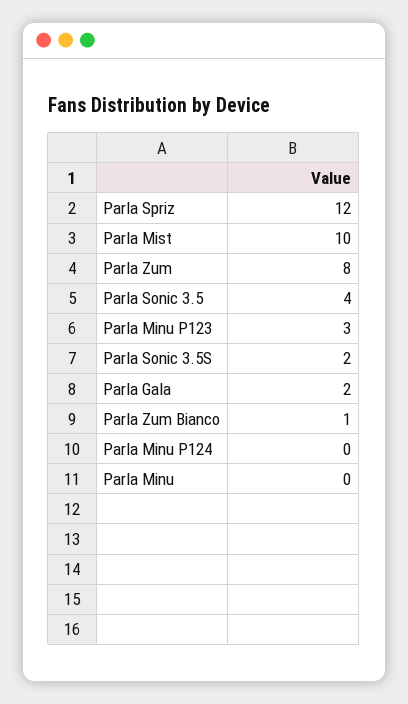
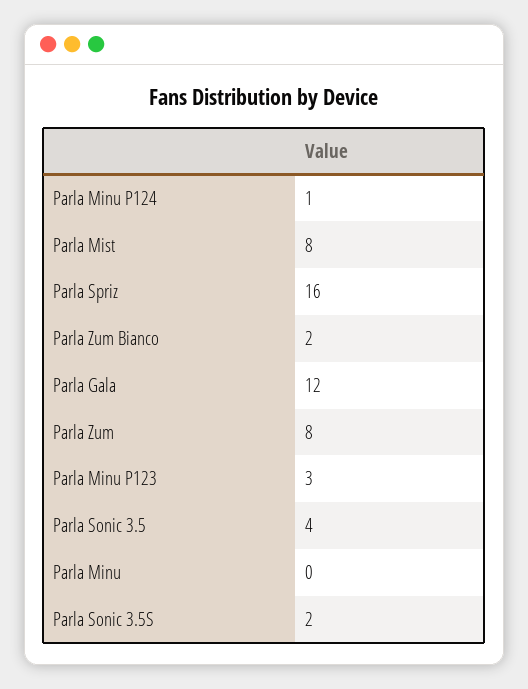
  {
-   "Parla Spriz": 12,
+   "Parla Spriz": 16,
-   "Parla Mist": 10,
+   "Parla Mist": 8,
    "Parla Zum": 8,
    "Parla Sonic 3.5": 4,
    "Parla Minu P123": 3,
    "Parla Sonic 3.5S": 2,
-   "Parla Gala": 2,
+   "Parla Gala": 12,
-   "Parla Zum Bianco": 1,
+   "Parla Zum Bianco": 2,
-   "Parla Minu P124": 0,
+   "Parla Minu P124": 1,
    "Parla Minu": 0
  }

